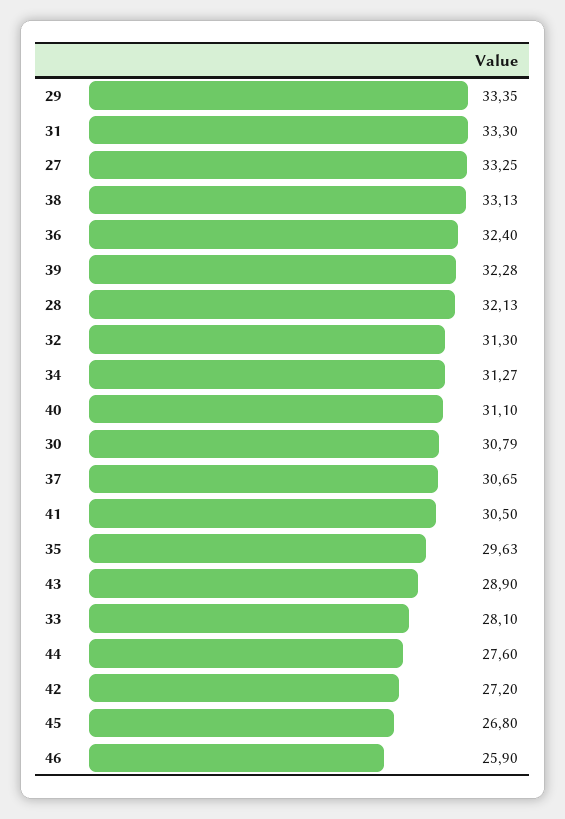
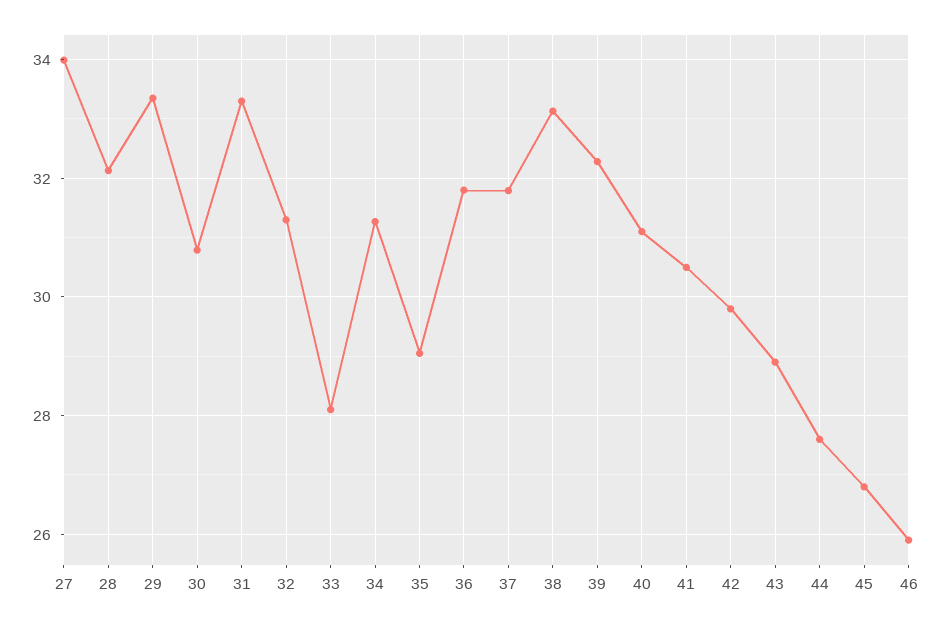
  {
    "29": 33.35,
    "31": 33.3,
-   "27": 33.25,
+   "27": 34,
    "38": 33.13,
-   "36": 32.4,
+   "36": 31.8,
    "39": 32.28,
    "28": 32.13,
    "32": 31.3,
    "34": 31.27,
    "40": 31.1,
    "30": 30.79,
-   "37": 30.65,
+   "37": 31.8,
    "41": 30.5,
-   "35": 29.63,
+   "35": 29,
    "43": 28.9,
    "33": 28.1,
    "44": 27.6,
-   "42": 27.2,
+   "42": 29.8,
    "45": 26.8,
    "46": 25.9
  }

